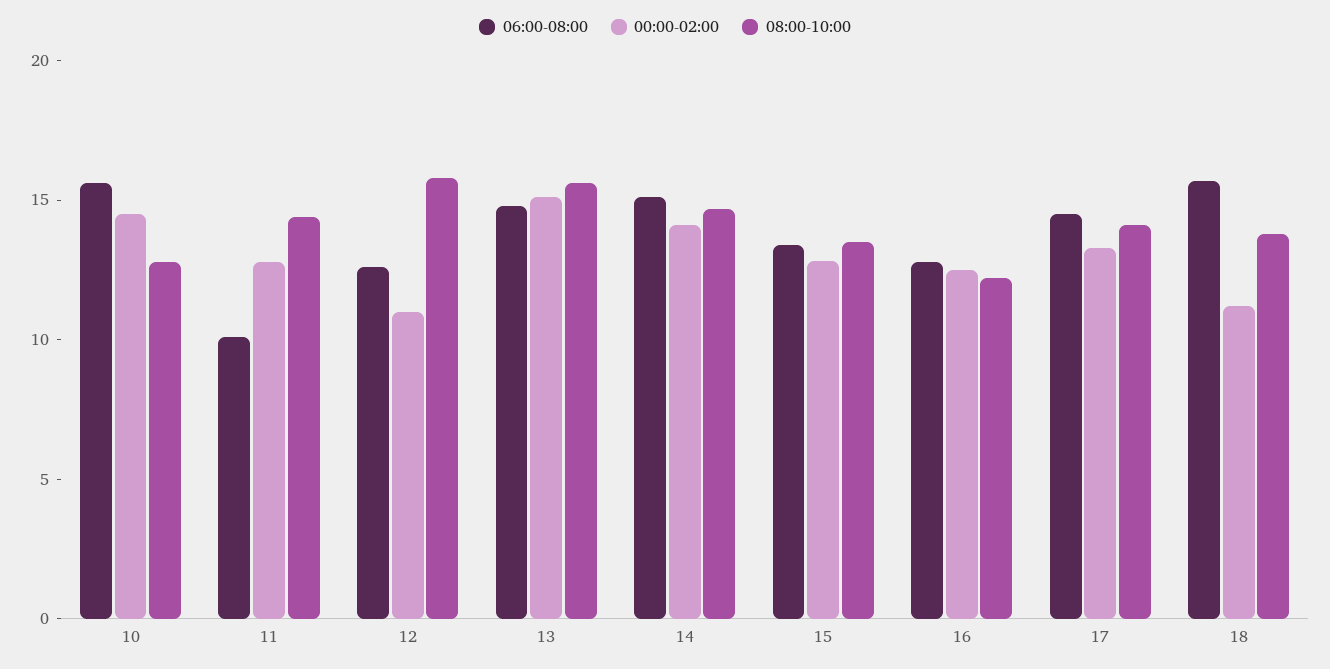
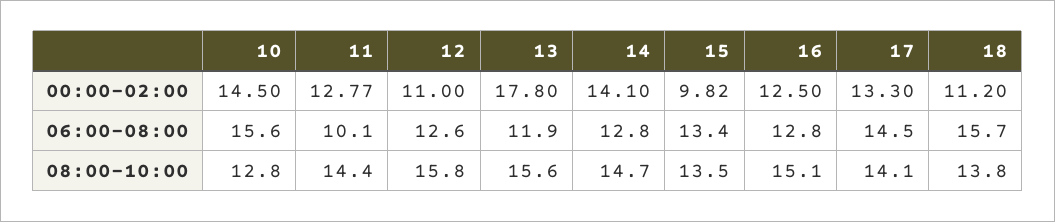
  {
    "06:00-08:00": {
      "10": 15.6,
      "11": 10.1,
      "12": 12.6,
-     "13": 15,
+     "13": 11.9,
-     "14": 15,
+     "14": 12.8,
      "15": 13.4,
      "16": 12.8,
      "17": 14.5,
      "18": 15.7
    },
    "00:00-02:00": {
      "10": 14.5,
      "11": 12.77,
      "12": 11,
-     "13": 15,
+     "13": 17.8,
      "14": 14.1,
-     "15": 13,
+     "15": 9.82,
      "16": 12.5,
      "17": 13.3,
      "18": 11.2
    },
    "08:00-10:00": {
      "10": 12.8,
      "11": 14.4,
      "12": 15.8,
      "13": 15.6,
      "14": 14.7,
      "15": 13.5,
-     "16": 12,
+     "16": 15.1,
      "17": 14.1,
      "18": 13.8
    }
  }

